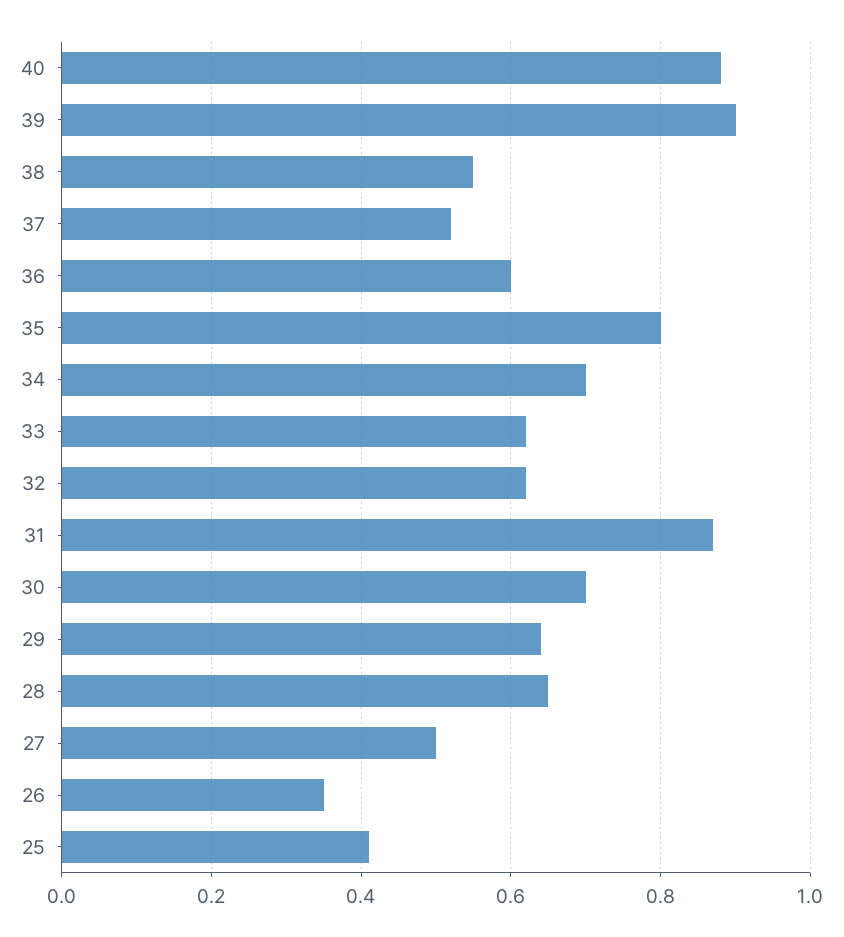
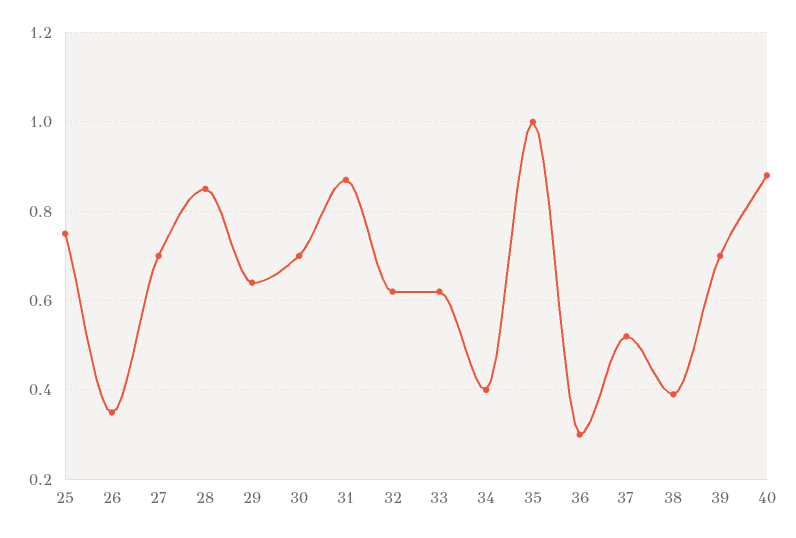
  {
    "40": 0.9,
-   "39": 0.9,
+   "39": 0.7,
-   "38": 0.55,
+   "38": 0.4,
    "37": 0.5,
-   "36": 0.6,
+   "36": 0.3,
-   "35": 0.8,
+   "35": 1,
-   "34": 0.7,
+   "34": 0.4,
    "33": 0.6,
    "32": 0.6,
    "31": 0.85,
    "30": 0.7,
    "29": 0.65,
-   "28": 0.65,
+   "28": 0.85,
-   "27": 0.5,
+   "27": 0.7,
    "26": 0.35,
-   "25": 0.4
+   "25": 0.75
  }

